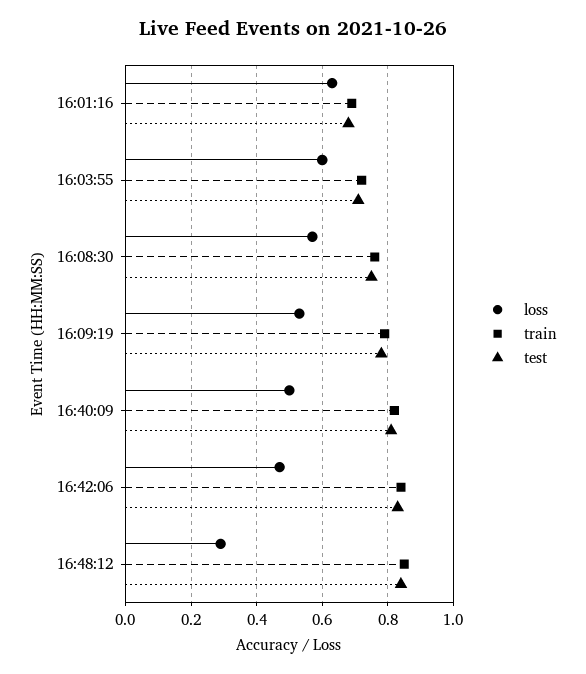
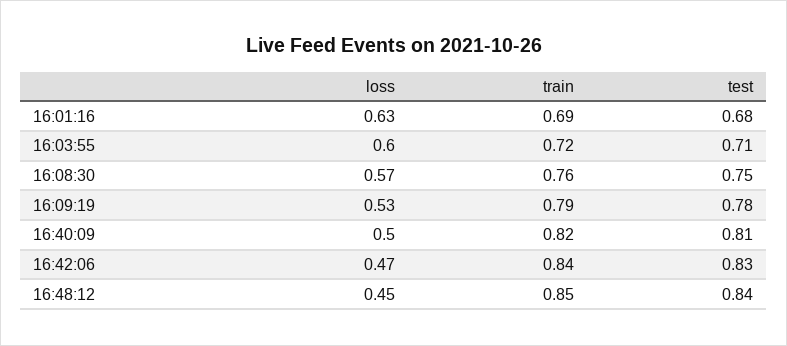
  {
    "loss": {
      "16:01:16": 0.63,
      "16:03:55": 0.6,
      "16:08:30": 0.57,
      "16:09:19": 0.53,
      "16:40:09": 0.5,
      "16:42:06": 0.47,
-     "16:48:12": 0.3
+     "16:48:12": 0.45
    },
    "train": {
      "16:01:16": 0.69,
      "16:03:55": 0.72,
      "16:08:30": 0.76,
      "16:09:19": 0.79,
      "16:40:09": 0.82,
      "16:42:06": 0.84,
      "16:48:12": 0.85
    },
    "test": {
      "16:01:16": 0.68,
      "16:03:55": 0.71,
      "16:08:30": 0.75,
      "16:09:19": 0.78,
      "16:40:09": 0.81,
      "16:42:06": 0.83,
      "16:48:12": 0.84
    }
  }

